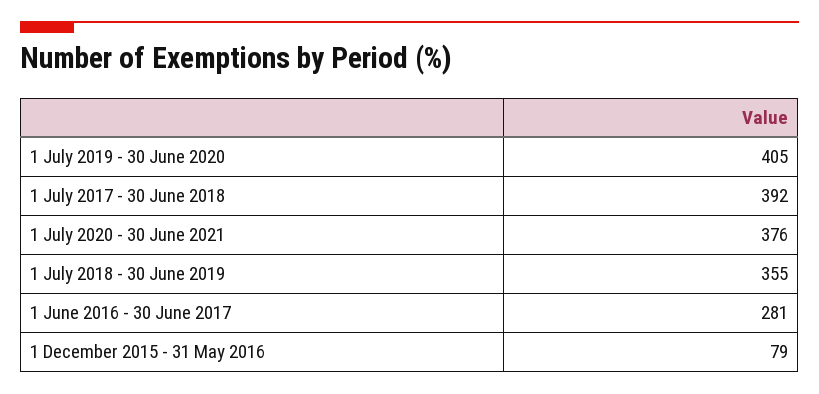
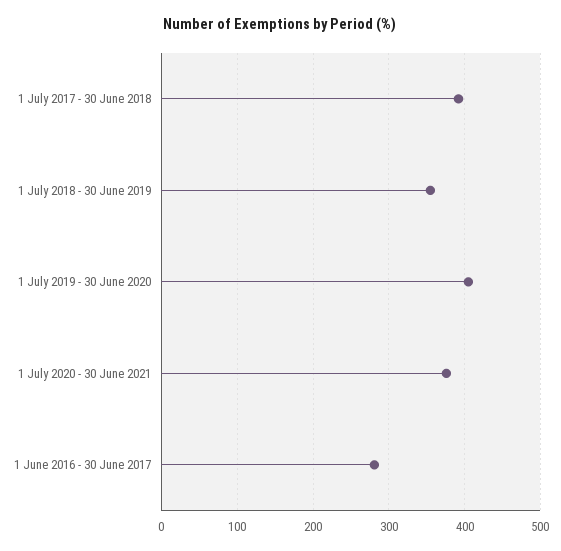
  {
    "1 July 2019 - 30 June 2020": 405,
    "1 July 2017 - 30 June 2018": 392,
    "1 July 2020 - 30 June 2021": 376,
    "1 July 2018 - 30 June 2019": 355,
-   "1 June 2016 - 30 June 2017": 281,
+   "1 June 2016 - 30 June 2017": 281
-   "1 December 2015 - 31 May 2016": 79
  }

